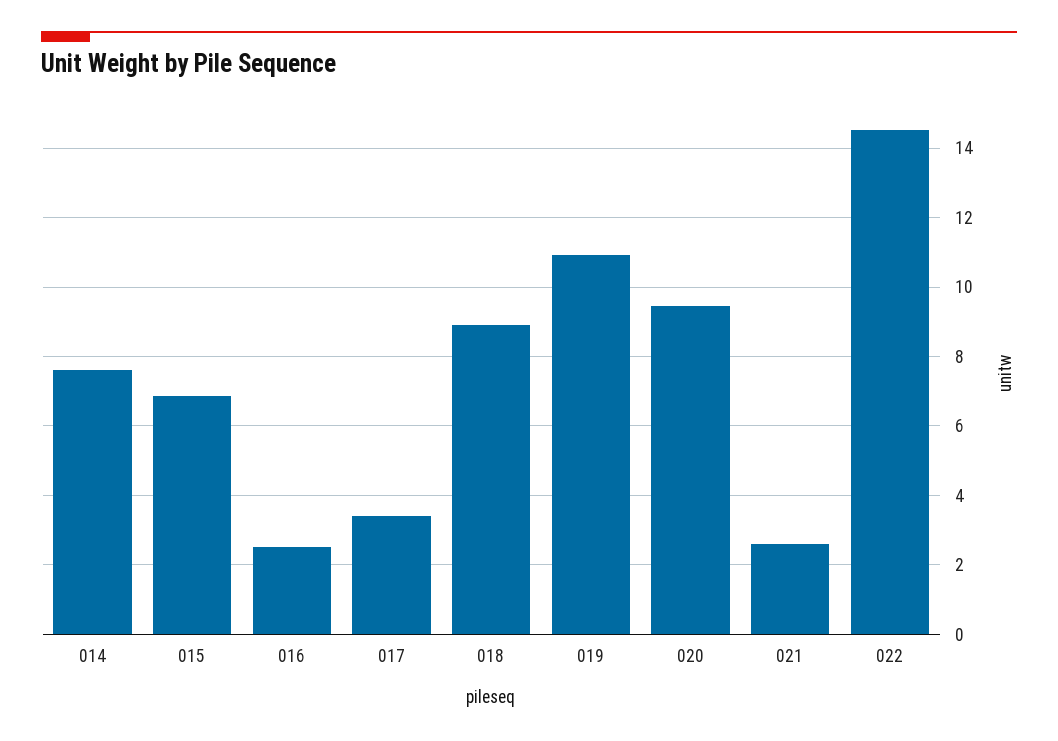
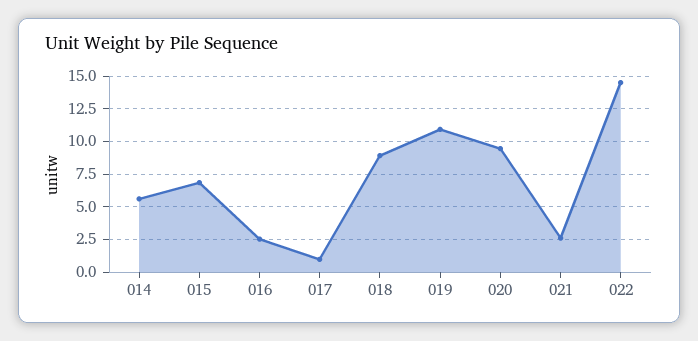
  {
-   "014": 7.6,
+   "014": 5.5,
    "015": 6.8,
    "016": 2.6,
-   "017": 3.4,
+   "017": 1,
    "018": 9,
    "019": 11,
    "020": 9.4,
    "021": 2.6,
    "022": 14.6
  }

